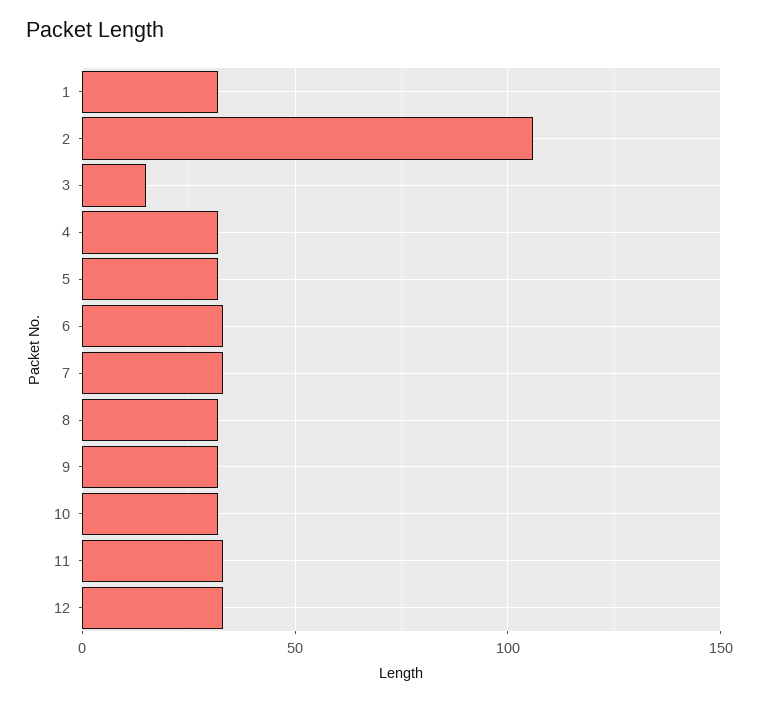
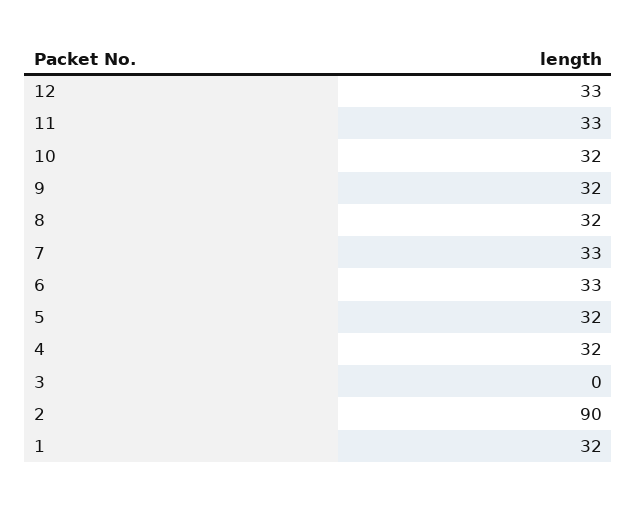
  {
    "1": 32,
-   "2": 105,
+   "2": 90,
-   "3": 15,
+   "3": 0,
    "4": 32,
    "5": 32,
    "6": 33,
    "7": 33,
    "8": 32,
    "9": 32,
    "10": 32,
    "11": 33,
    "12": 33
  }

